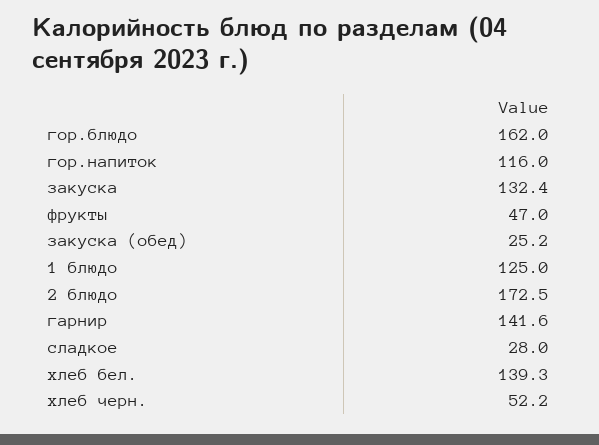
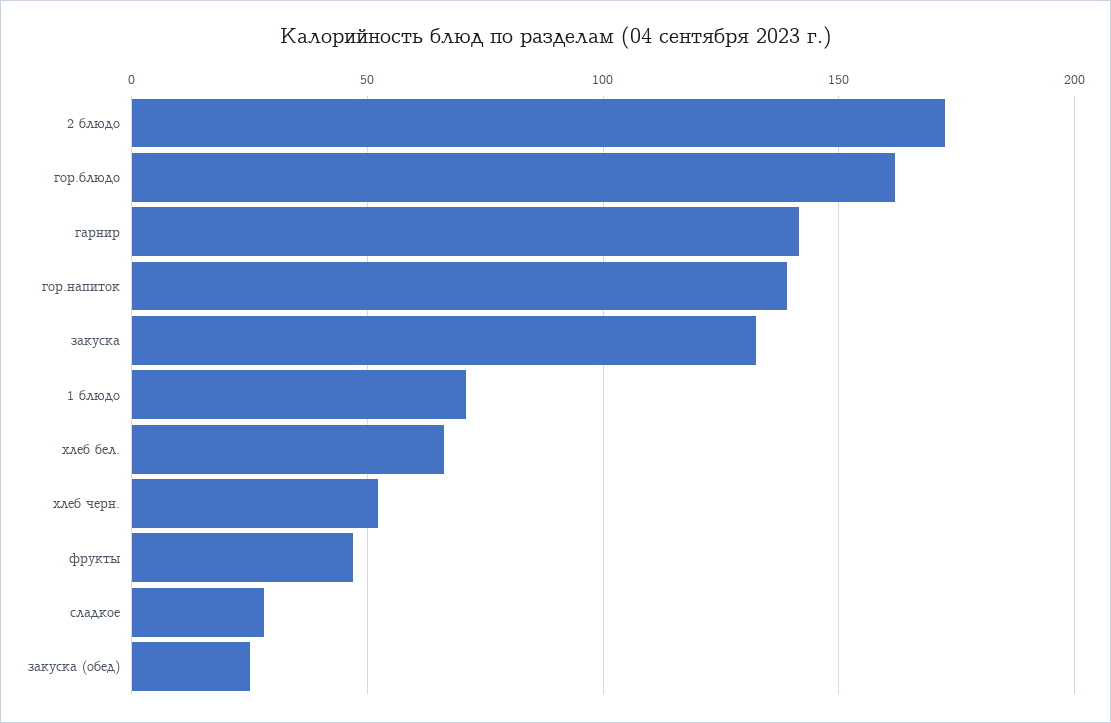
  {
    "гор.блюдо": 162,
-   "гор.напиток": 116,
+   "гор.напиток": 140,
    "закуска": 132.4,
    "фрукты": 47,
    "закуска (обед)": 25.2,
-   "1 блюдо": 125,
+   "1 блюдо": 70,
    "2 блюдо": 172.5,
    "гарнир": 141.6,
    "сладкое": 28,
-   "хлеб бел.": 139.3,
+   "хлеб бел.": 65,
    "хлеб черн.": 52.2
  }

